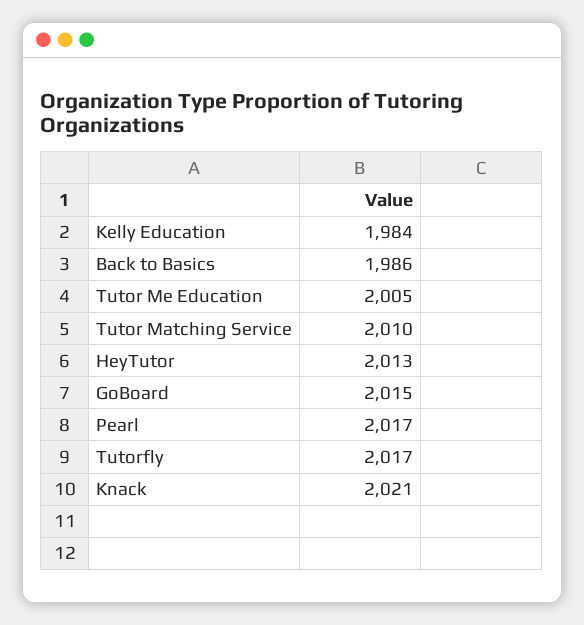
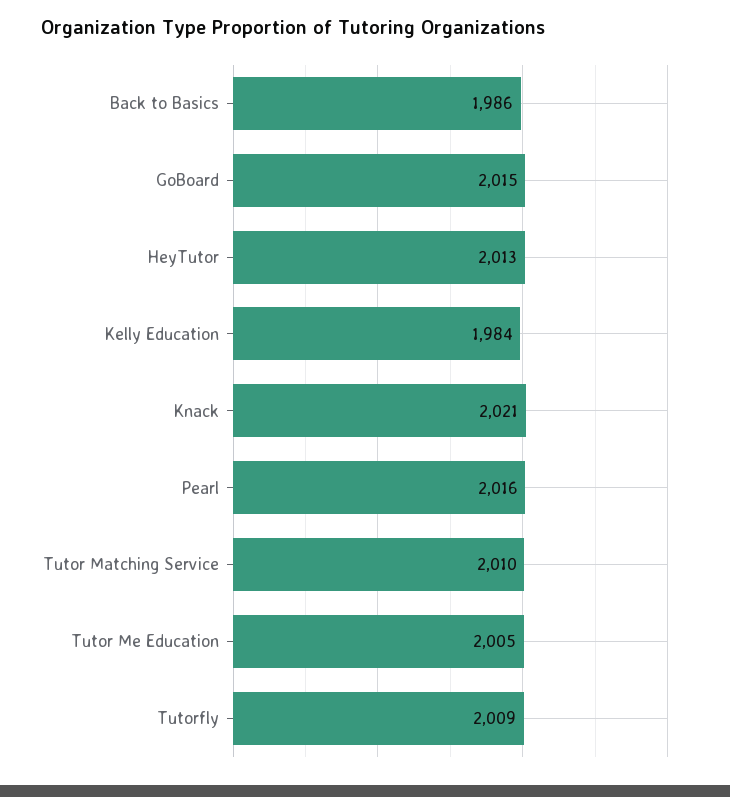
  {
    "Kelly Education": 1984,
    "Back to Basics": 1986,
    "Tutor Me Education": 2005,
    "Tutor Matching Service": 2010,
    "HeyTutor": 2013,
    "GoBoard": 2015,
-   "Pearl": 2017,
+   "Pearl": 2016,
-   "Tutorfly": 2017,
+   "Tutorfly": 2009,
    "Knack": 2021
  }

